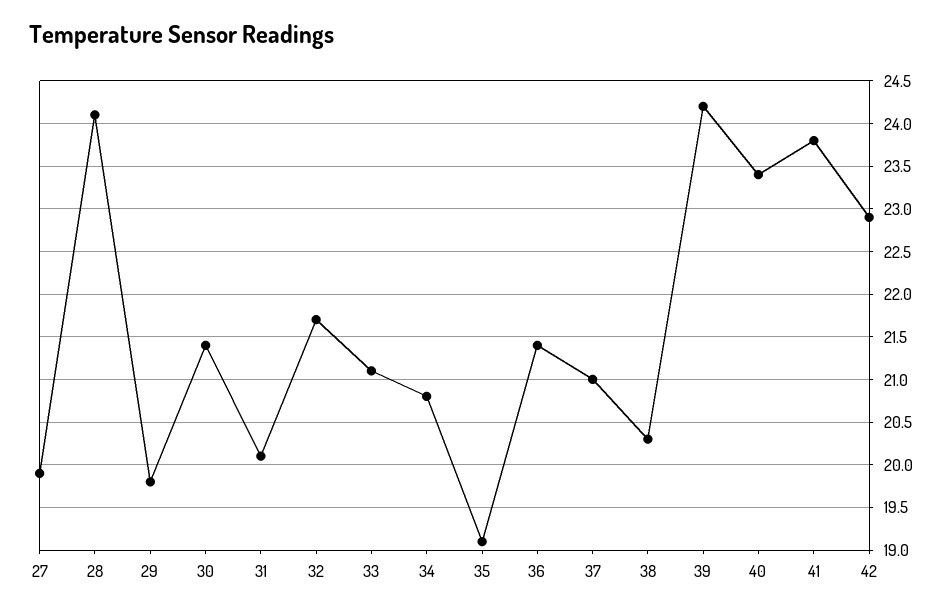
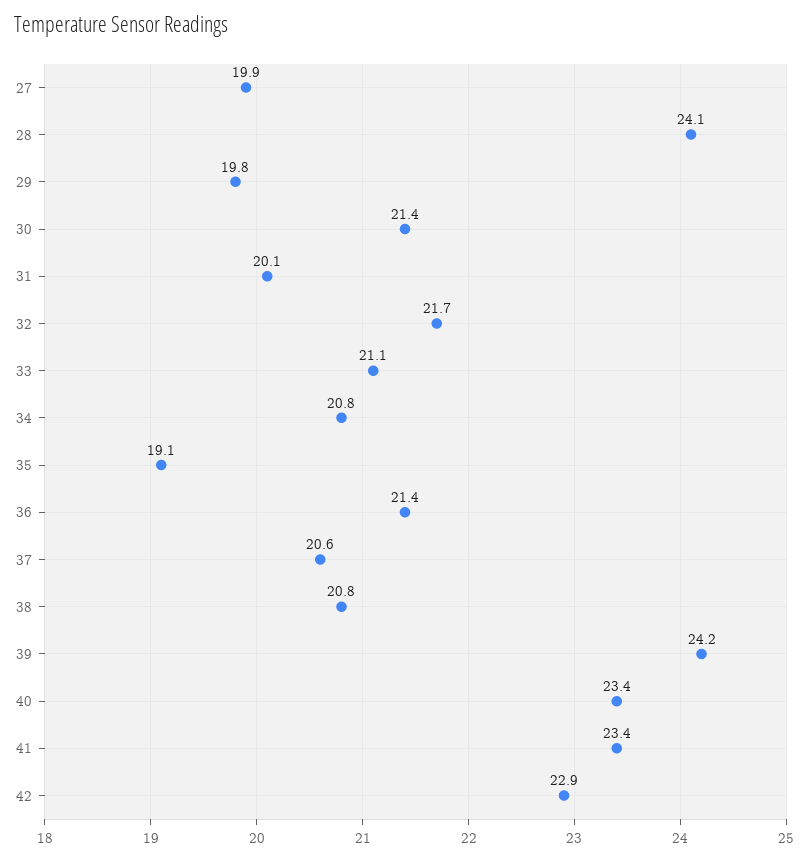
  {
    "27": 19.9,
    "28": 24.1,
    "29": 19.8,
    "30": 21.4,
    "31": 20.1,
    "32": 21.7,
    "33": 21.1,
    "34": 20.8,
    "35": 19.1,
    "36": 21.4,
-   "37": 21,
+   "37": 20.6,
-   "38": 20.3,
+   "38": 20.8,
    "39": 24.2,
    "40": 23.4,
-   "41": 23.8,
+   "41": 23.4,
    "42": 22.9
  }

